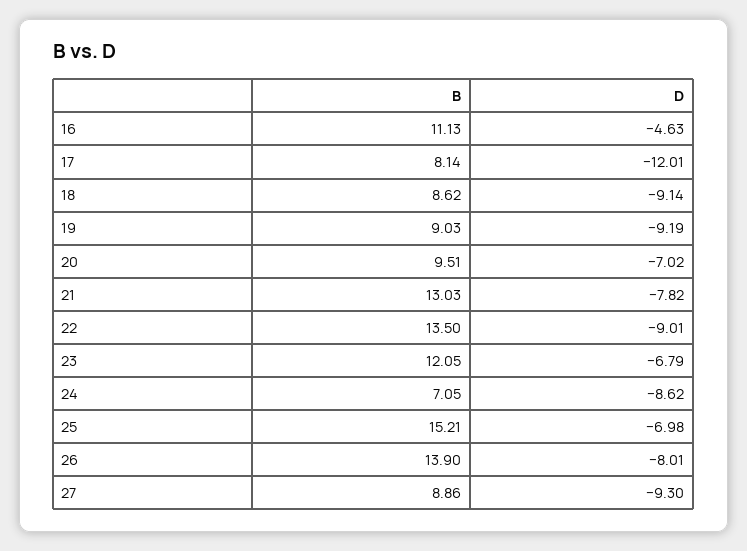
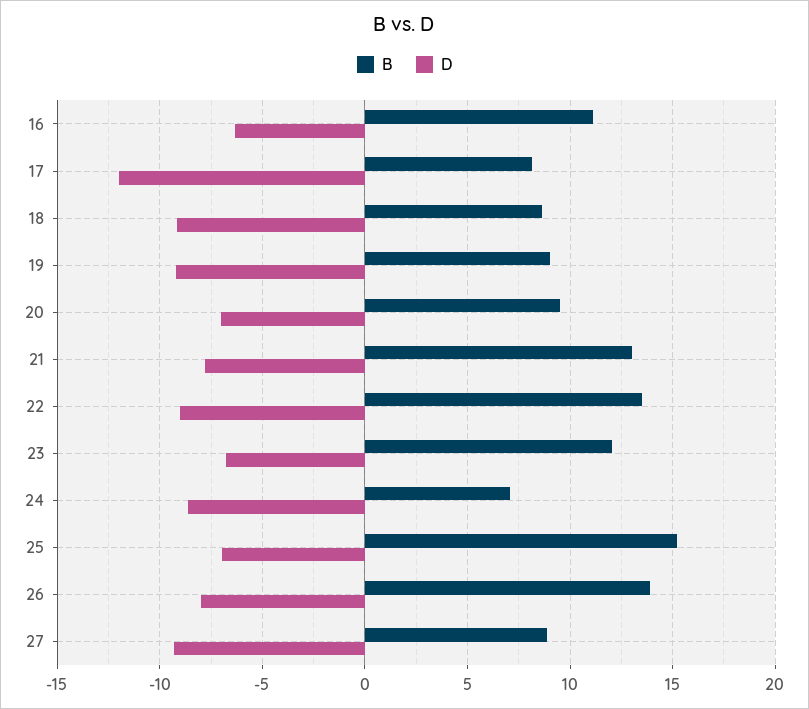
  {
    "B": {
      "16": 11.13,
      "17": 8.14,
      "18": 8.62,
      "19": 9.03,
      "20": 9.51,
      "21": 13.03,
      "22": 13.5,
      "23": 12.05,
      "24": 7.05,
      "25": 15.21,
      "26": 13.9,
      "27": 8.86
    },
    "D": {
-     "16": -4.63,
+     "16": -6.5,
      "17": -12.01,
      "18": -9.14,
      "19": -9.19,
      "20": -7.02,
      "21": -7.82,
      "22": -9.01,
      "23": -6.79,
      "24": -8.62,
      "25": -6.98,
      "26": -8.01,
      "27": -9.3
    }
  }

